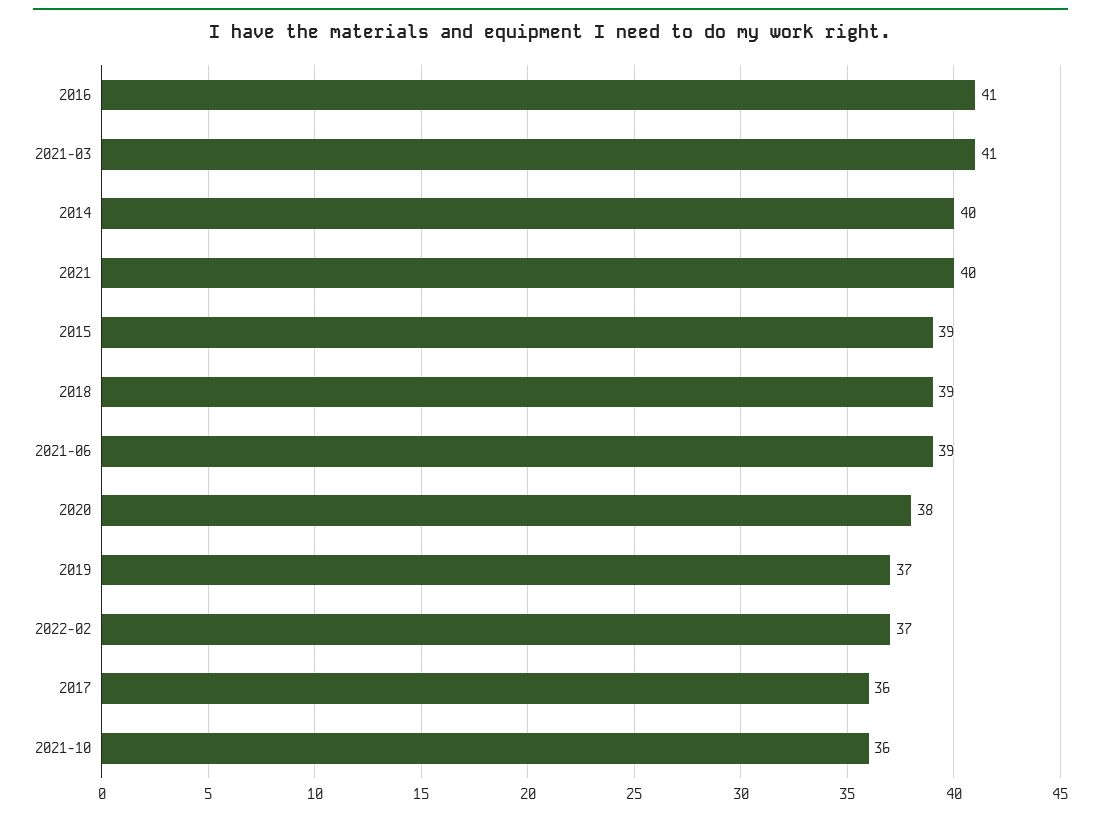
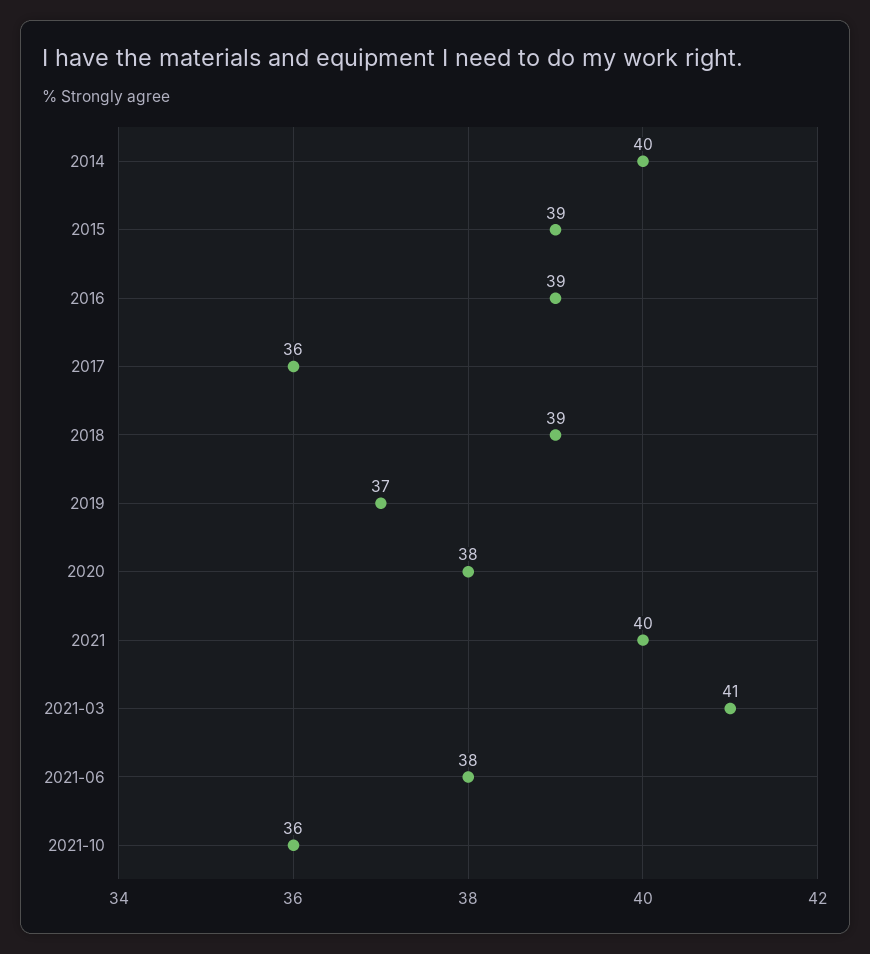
  {
-   "2016": 41,
+   "2016": 39,
    "2021-03": 41,
    "2014": 40,
    "2021": 40,
    "2015": 39,
    "2018": 39,
-   "2021-06": 39,
+   "2021-06": 38,
    "2020": 38,
    "2019": 37,
-   "2022-02": 37,
    "2017": 36,
    "2021-10": 36
  }

